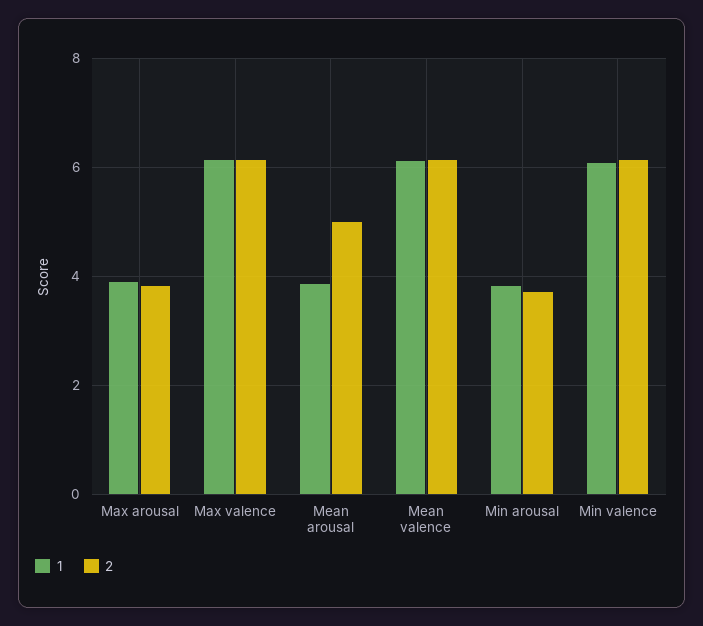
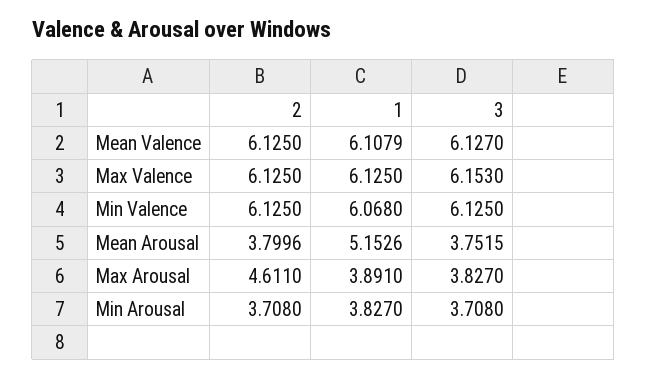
  {
    "1": {
      "Max arousal": 3.891,
      "Max valence": 6.125,
-     "Mean arousal": 3.8,
+     "Mean arousal": 5.1526,
      "Mean valence": 6.1079,
      "Min arousal": 3.827,
      "Min valence": 6.068
    },
    "2": {
-     "Max arousal": 3.8,
+     "Max arousal": 4.611,
      "Max valence": 6.125,
-     "Mean arousal": 5,
+     "Mean arousal": 3.7996,
      "Mean valence": 6.125,
      "Min arousal": 3.708,
      "Min valence": 6.125
-   }
+   },
+   "3": {
+     "Mean valence": 6.127,
+     "Max valence": 6.153,
+     "Min valence": 6.125,
+     "Mean arousal": 3.7515,
+     "Max arousal": 3.827,
+     "Min arousal": 3.708
+   }
  }

